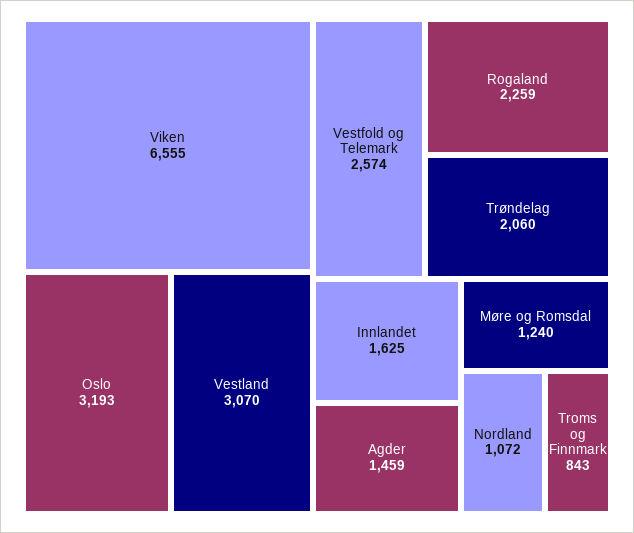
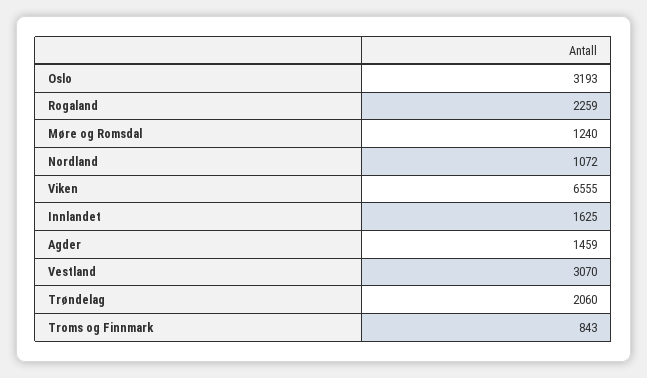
  {
    "Viken": 6555,
    "Oslo": 3193,
    "Vestland": 3070,
-   "Vestfold og Telemark": 2574,
    "Rogaland": 2259,
    "Trøndelag": 2060,
    "Innlandet": 1625,
    "Agder": 1459,
    "Møre og Romsdal": 1240,
    "Nordland": 1072,
    "Troms og Finnmark": 843
  }

